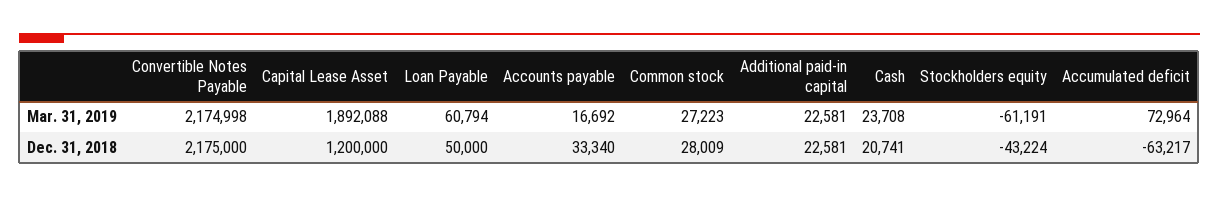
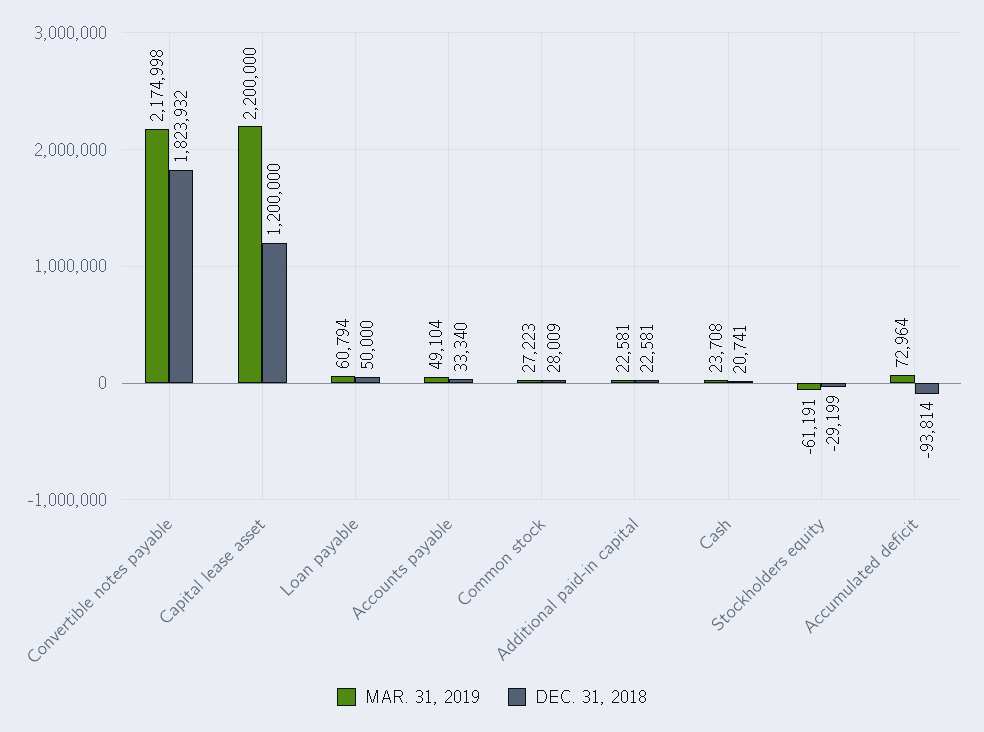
  {
    "Mar. 31, 2019": {
      "Convertible Notes Payable": 2174998,
-     "Capital Lease Asset": 1892088,
+     "Capital Lease Asset": 2200000,
      "Loan Payable": 60794,
-     "Accounts payable": 16692,
+     "Accounts payable": 49104,
      "Common stock": 27223,
      "Additional paid-in capital": 22581,
      "Cash": 23708,
      "Stockholders equity": -61191,
      "Accumulated deficit": 72964
    },
    "Dec. 31, 2018": {
-     "Convertible Notes Payable": 2175000,
+     "Convertible Notes Payable": 1823932,
      "Capital Lease Asset": 1200000,
      "Loan Payable": 50000,
      "Accounts payable": 33340,
      "Common stock": 28009,
      "Additional paid-in capital": 22581,
      "Cash": 20741,
-     "Stockholders equity": -43224,
+     "Stockholders equity": -29199,
-     "Accumulated deficit": -63217
+     "Accumulated deficit": -93814
    }
  }

